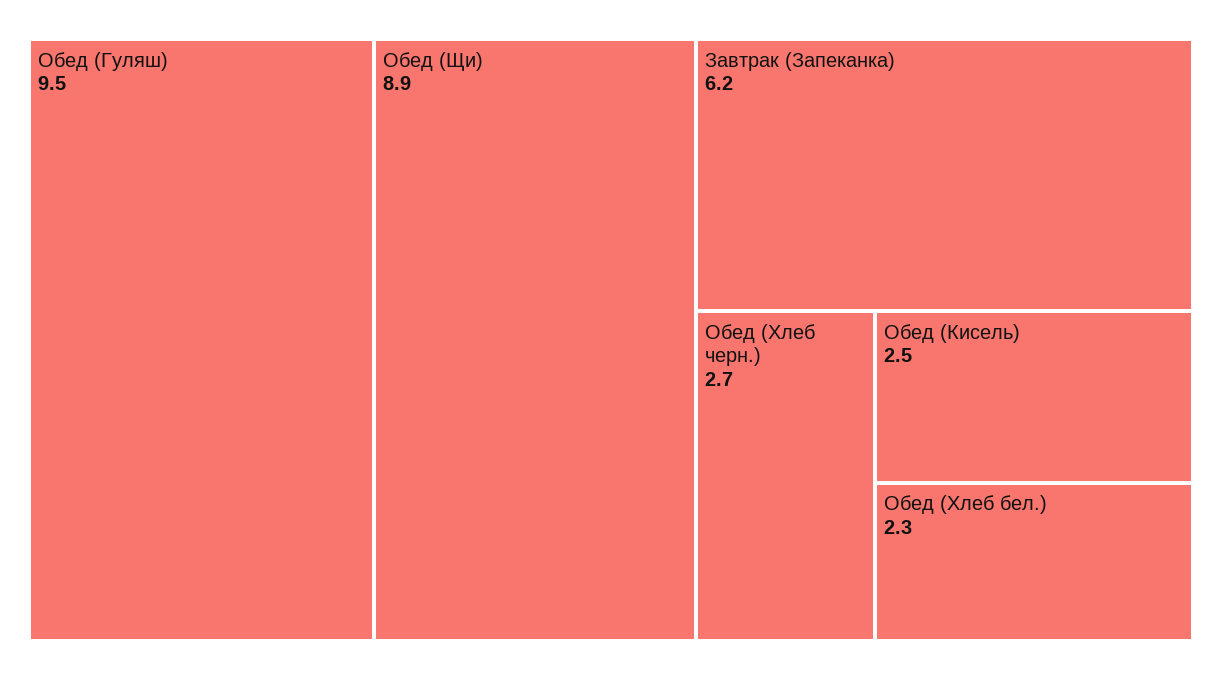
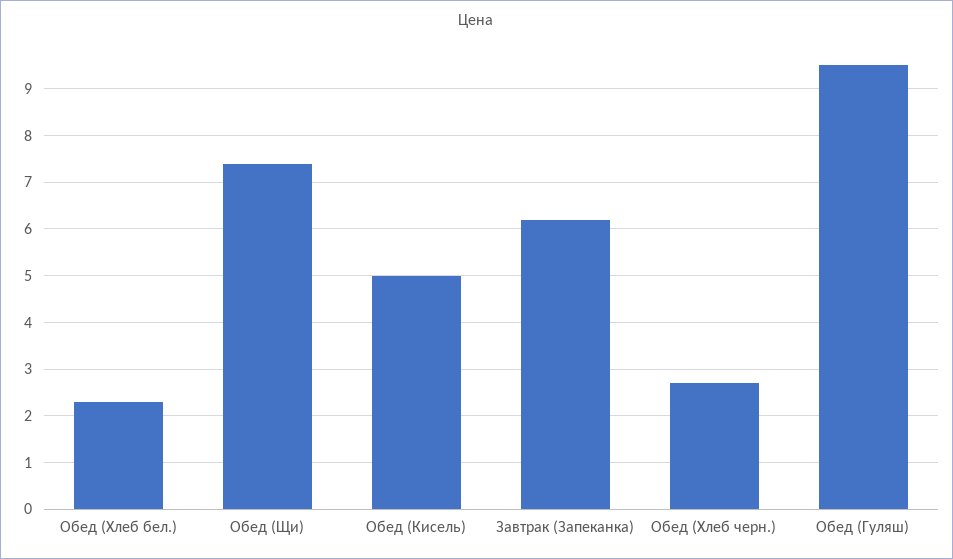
  {
    "Обед (Гуляш)": 9.5,
-   "Обед (Щи)": 8.9,
+   "Обед (Щи)": 7.5,
    "Завтрак (Запеканка)": 6.2,
    "Обед (Хлеб черн.)": 2.7,
-   "Обед (Кисель)": 2.5,
+   "Обед (Кисель)": 5,
    "Обед (Хлеб бел.)": 2.3
  }

